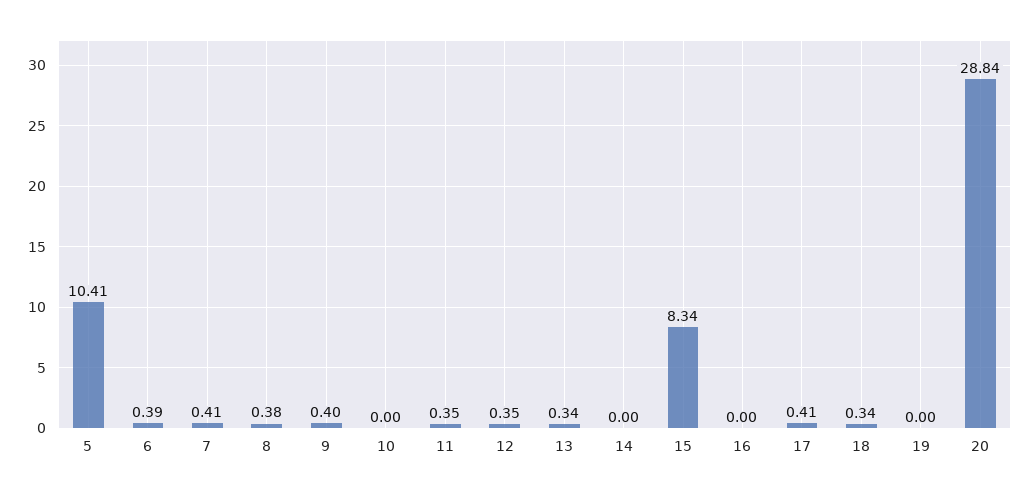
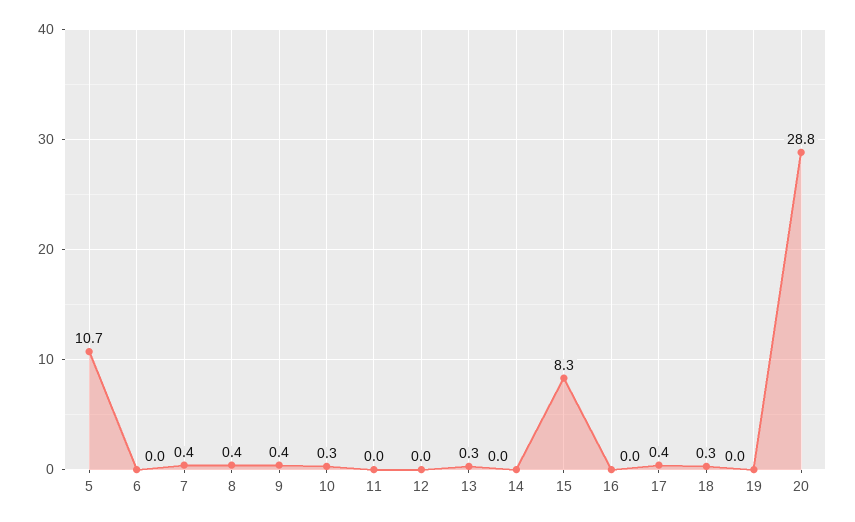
  {
-   "5": 10.41,
+   "5": 10.7,
-   "6": 0.39,
+   "6": 0,
    "7": 0.41,
    "8": 0.38,
    "9": 0.4,
-   "10": 0,
+   "10": 0.3,
-   "11": 0.35,
+   "11": 0,
-   "12": 0.35,
+   "12": 0,
    "13": 0.34,
    "14": 0,
    "15": 8.34,
    "16": 0,
    "17": 0.41,
    "18": 0.34,
    "19": 0,
    "20": 28.84
  }

